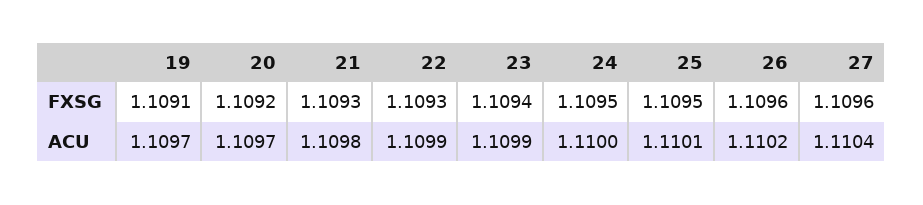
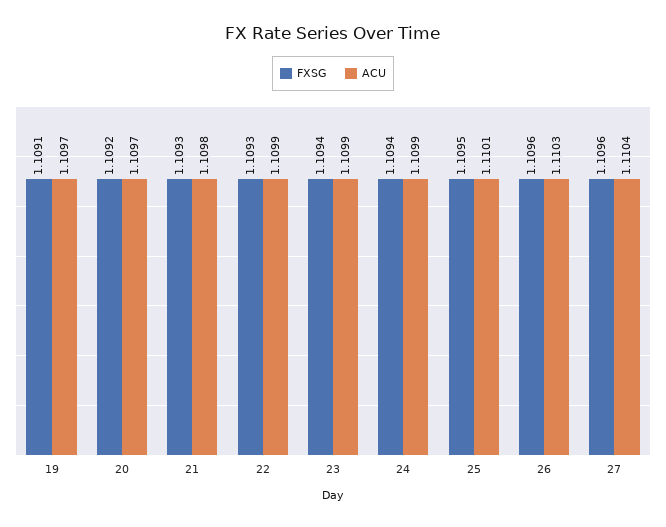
  {
    "FXSG": {
      "19": 1.1091,
      "20": 1.1092,
      "21": 1.1093,
      "22": 1.1093,
      "23": 1.1094,
-     "24": 1.1095,
+     "24": 1.1094,
      "25": 1.1095,
      "26": 1.1096,
      "27": 1.1096
    },
    "ACU": {
      "19": 1.1097,
      "20": 1.1097,
      "21": 1.1098,
      "22": 1.1099,
      "23": 1.1099,
-     "24": 1.11,
+     "24": 1.1099,
      "25": 1.1101,
-     "26": 1.1102,
+     "26": 1.1103,
      "27": 1.1104
    }
  }

